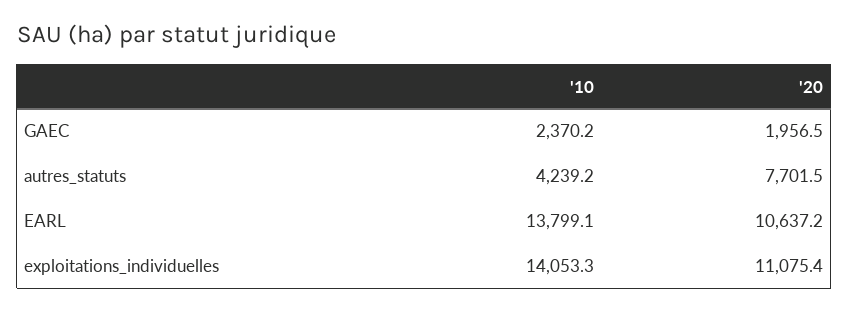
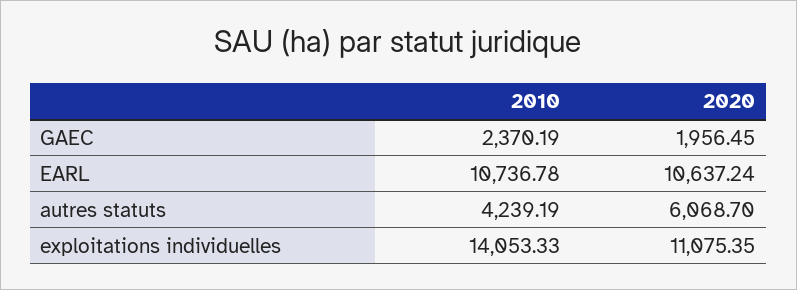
  {
    "'10": {
      "GAEC": 2370.19,
      "autres_statuts": 4239.19,
-     "EARL": 13799.1,
+     "EARL": 10736.78,
      "exploitations_individuelles": 14053.33
    },
    "'20": {
      "GAEC": 1956.45,
-     "autres_statuts": 7701.5,
+     "autres_statuts": 6068.7,
      "EARL": 10637.24,
      "exploitations_individuelles": 11075.35
    }
  }

